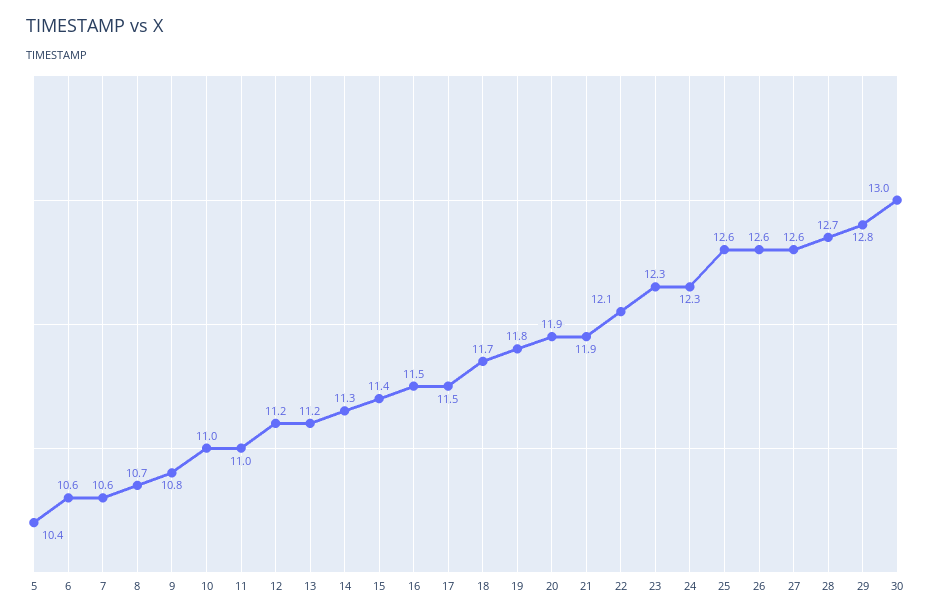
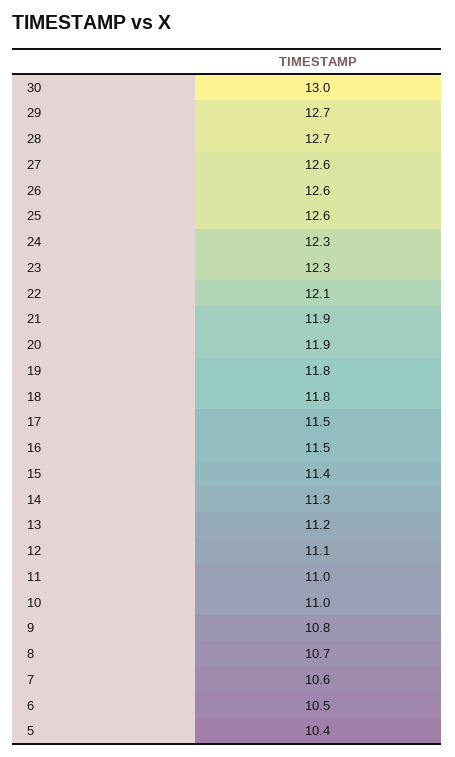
  {
    "5": 10.4,
-   "6": 10.6,
+   "6": 10.5,
    "7": 10.6,
    "8": 10.7,
    "9": 10.8,
    "10": 11,
    "11": 11,
-   "12": 11.2,
+   "12": 11.1,
    "13": 11.2,
    "14": 11.3,
    "15": 11.4,
    "16": 11.5,
    "17": 11.5,
-   "18": 11.7,
+   "18": 11.8,
    "19": 11.8,
    "20": 11.9,
    "21": 11.9,
    "22": 12.1,
    "23": 12.3,
    "24": 12.3,
    "25": 12.6,
    "26": 12.6,
    "27": 12.6,
    "28": 12.7,
-   "29": 12.8,
+   "29": 12.7,
    "30": 13
  }

